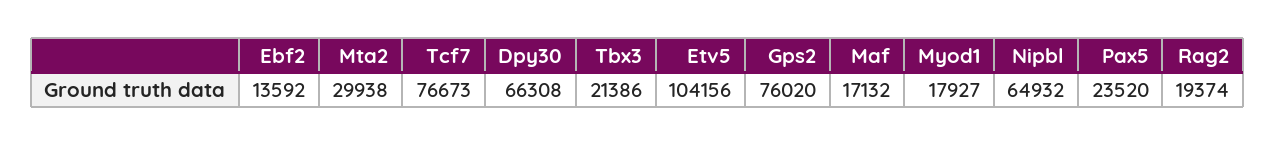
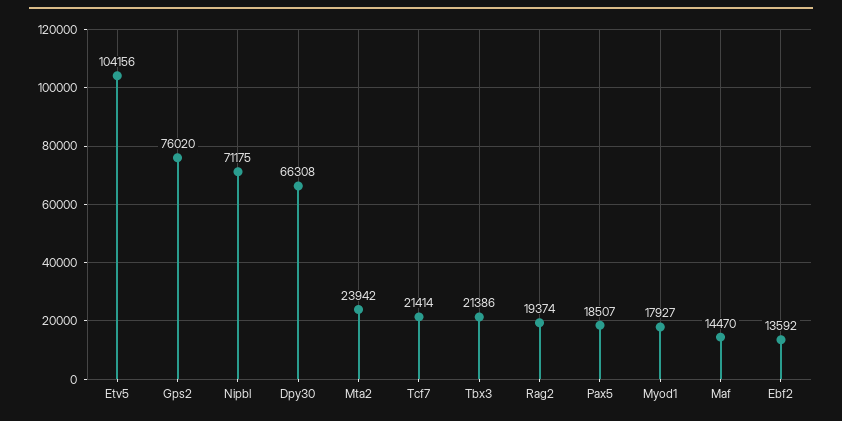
  {
    "Ebf2": 13592,
-   "Mta2": 29938,
+   "Mta2": 23942,
-   "Tcf7": 76673,
+   "Tcf7": 21414,
    "Dpy30": 66308,
    "Tbx3": 21386,
    "Etv5": 104156,
    "Gps2": 76020,
-   "Maf": 17132,
+   "Maf": 14470,
    "Myod1": 17927,
-   "Nipbl": 64932,
+   "Nipbl": 71175,
-   "Pax5": 23520,
+   "Pax5": 18507,
    "Rag2": 19374
  }

